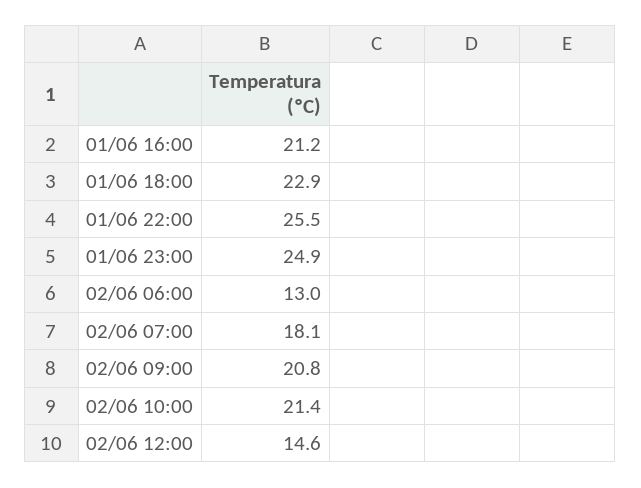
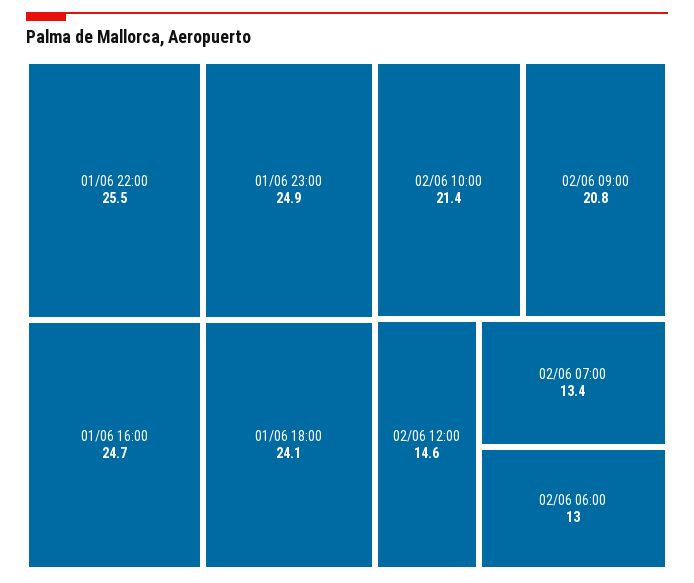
  {
-   "01/06 16:00": 21.2,
+   "01/06 16:00": 24.7,
-   "01/06 18:00": 22.9,
+   "01/06 18:00": 24.1,
    "01/06 22:00": 25.5,
    "01/06 23:00": 24.9,
    "02/06 06:00": 13,
-   "02/06 07:00": 18.1,
+   "02/06 07:00": 13.4,
    "02/06 09:00": 20.8,
    "02/06 10:00": 21.4,
    "02/06 12:00": 14.6
  }

